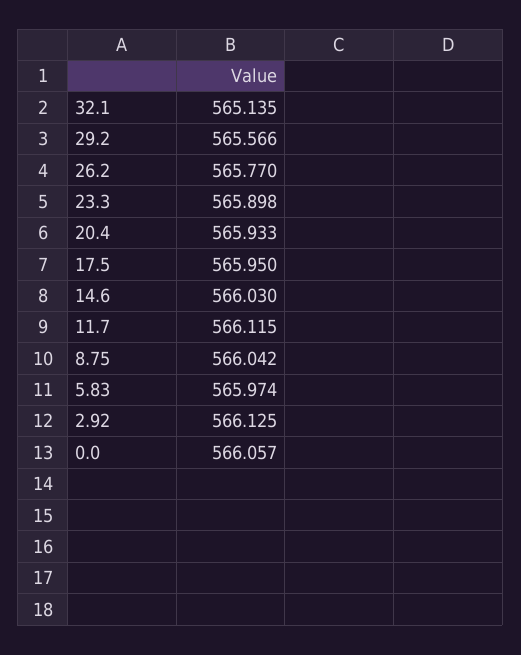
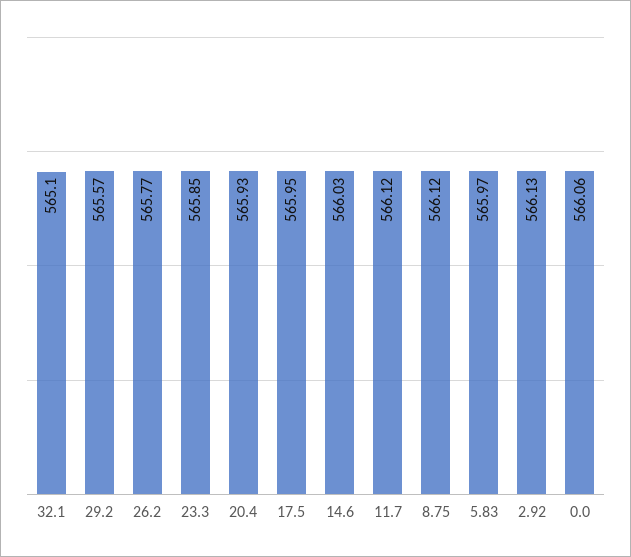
  {
-   "32.1": 565.135,
+   "32.1": 565.1,
    "29.2": 565.566,
    "26.2": 565.77,
-   "23.3": 565.898,
+   "23.3": 565.85,
    "20.4": 565.933,
    "17.5": 565.95,
    "14.6": 566.03,
    "11.7": 566.115,
-   "8.75": 566.042,
+   "8.75": 566.12,
    "5.83": 565.974,
    "2.92": 566.125,
    "0.0": 566.057
  }

